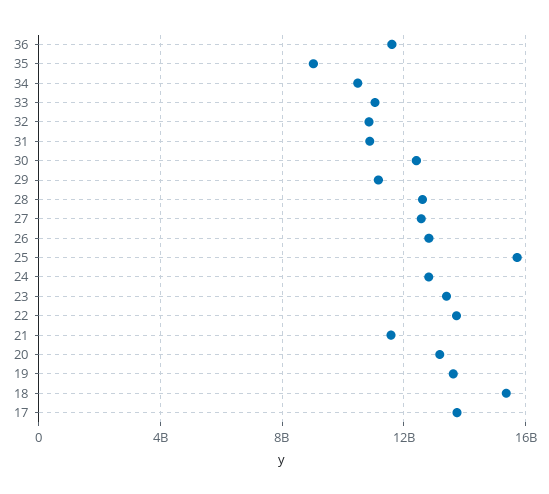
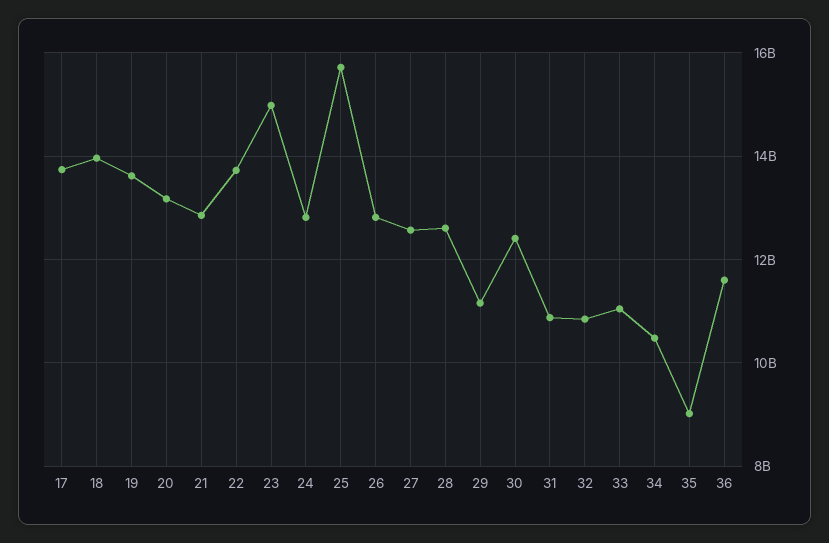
  {
    "36": 11600000000,
    "35": 9000000000,
    "34": 10400000000,
    "33": 11000000000,
    "32": 10800000000,
    "31": 10800000000,
    "30": 12400000000,
    "29": 11200000000,
    "28": 12600000000,
    "27": 12600000000,
    "26": 12800000000,
    "25": 15800000000,
    "24": 12800000000,
-   "23": 13500000000,
+   "23": 15000000000,
    "22": 13800000000,
-   "21": 11500000000,
+   "21": 12800000000,
    "20": 13200000000,
    "19": 13600000000,
-   "18": 15500000000,
+   "18": 14000000000,
    "17": 13800000000
  }

